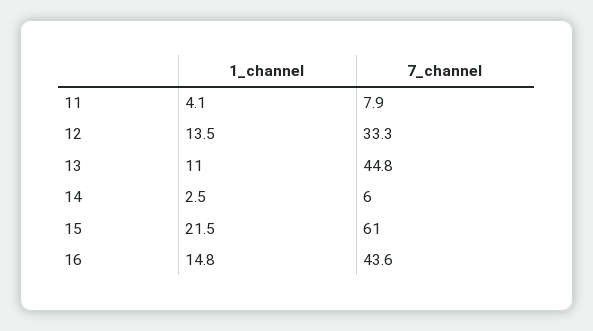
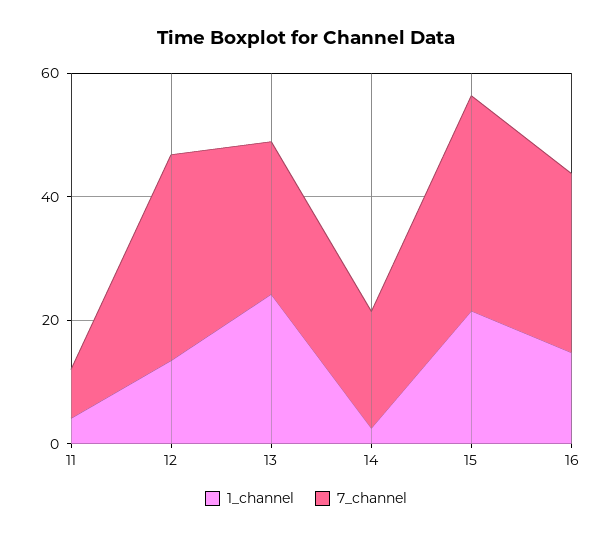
  {
    "1_channel": {
      "11": 4.1,
      "12": 13.5,
-     "13": 11,
+     "13": 25,
      "14": 2.5,
      "15": 21.5,
      "16": 14.8
    },
    "7_channel": {
      "11": 7.9,
      "12": 33.3,
-     "13": 44.8,
+     "13": 25,
-     "14": 6,
+     "14": 20,
-     "15": 61,
+     "15": 35,
-     "16": 43.6
+     "16": 30
    }
  }

